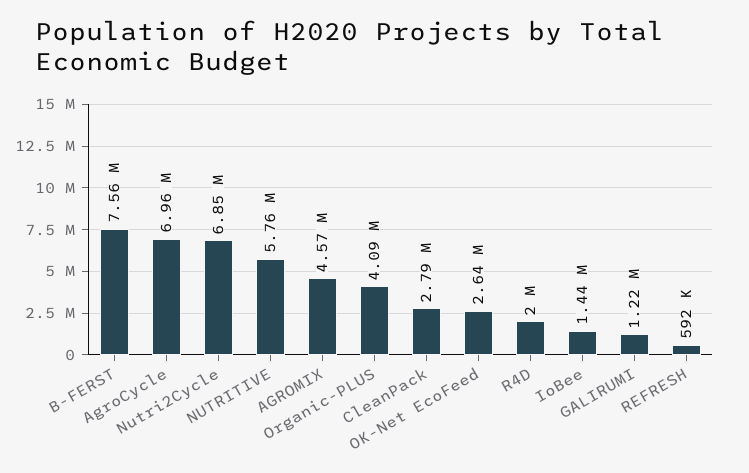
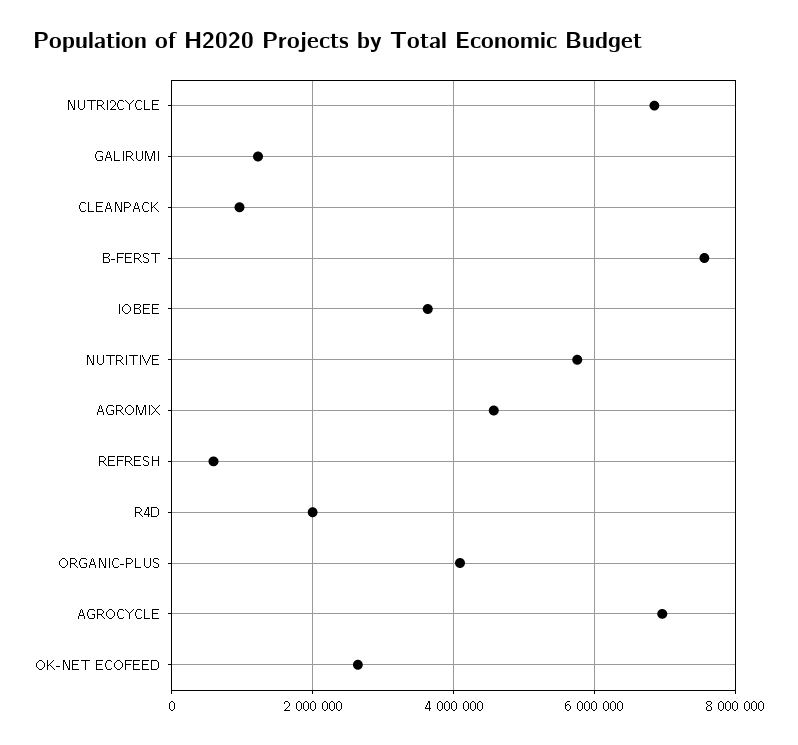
  {
    "B-FERST": 7560000,
    "AgroCycle": 6960000,
    "Nutri2Cycle": 6850000,
    "NUTRITIVE": 5760000,
    "AGROMIX": 4570000,
    "Organic-PLUS": 4090000,
-   "CleanPack": 2790000,
+   "CleanPack": 1000000,
    "OK-Net EcoFeed": 2640000,
    "R4D": 2000000,
-   "IoBee": 1440000,
+   "IoBee": 3600000,
    "GALIRUMI": 1220000,
    "REFRESH": 592000
  }

